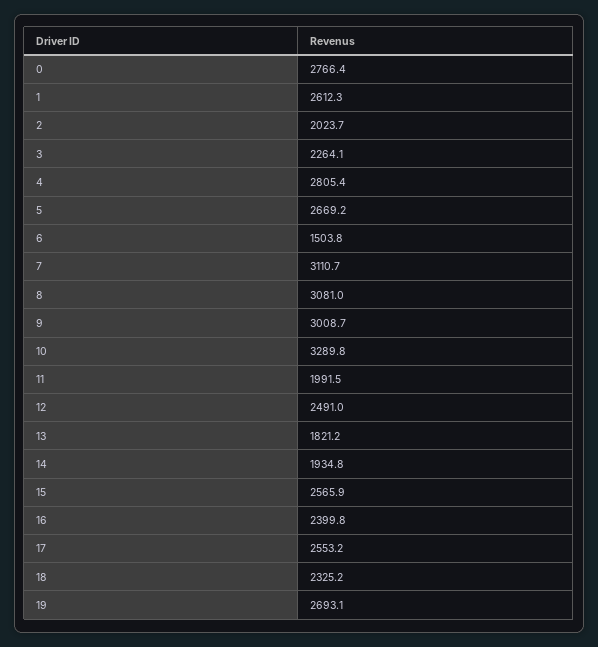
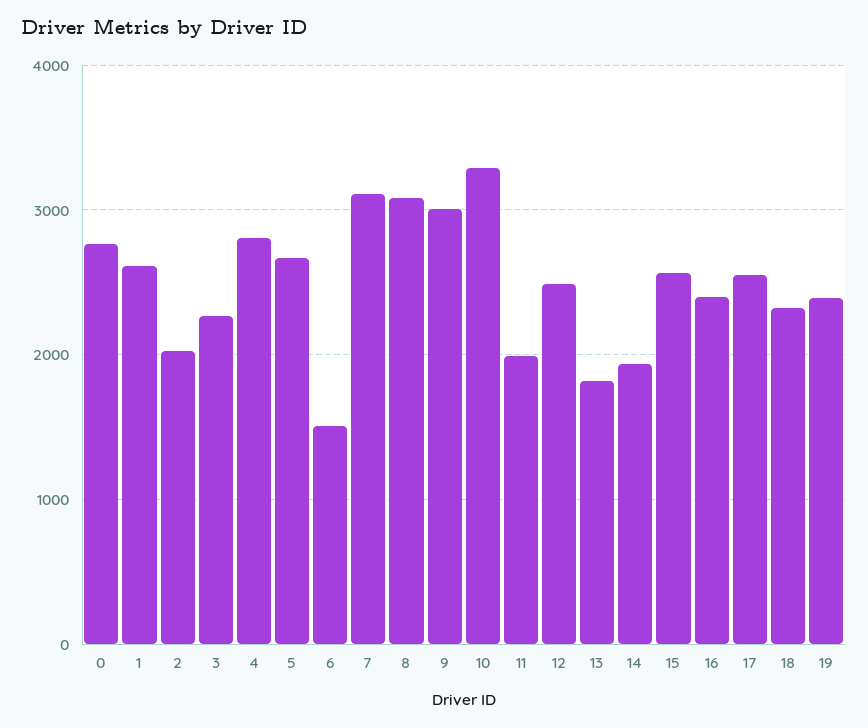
  {
    "0": 2766.4,
    "1": 2612.3,
    "2": 2023.7,
    "3": 2264.1,
    "4": 2805.4,
    "5": 2669.2,
    "6": 1503.8,
    "7": 3110.7,
    "8": 3081,
    "9": 3008.7,
    "10": 3289.8,
    "11": 1991.5,
    "12": 2491,
    "13": 1821.2,
    "14": 1934.8,
    "15": 2565.9,
    "16": 2399.8,
    "17": 2553.2,
    "18": 2325.2,
-   "19": 2693.1
+   "19": 2400
  }

